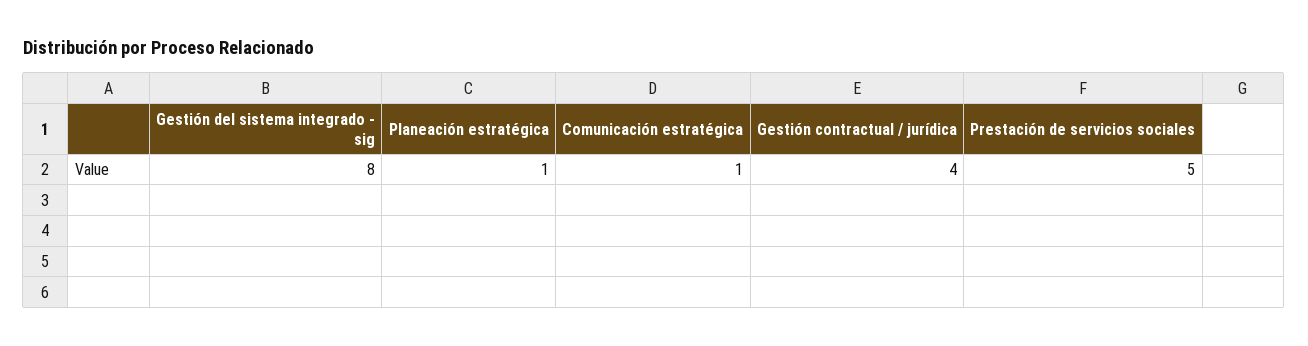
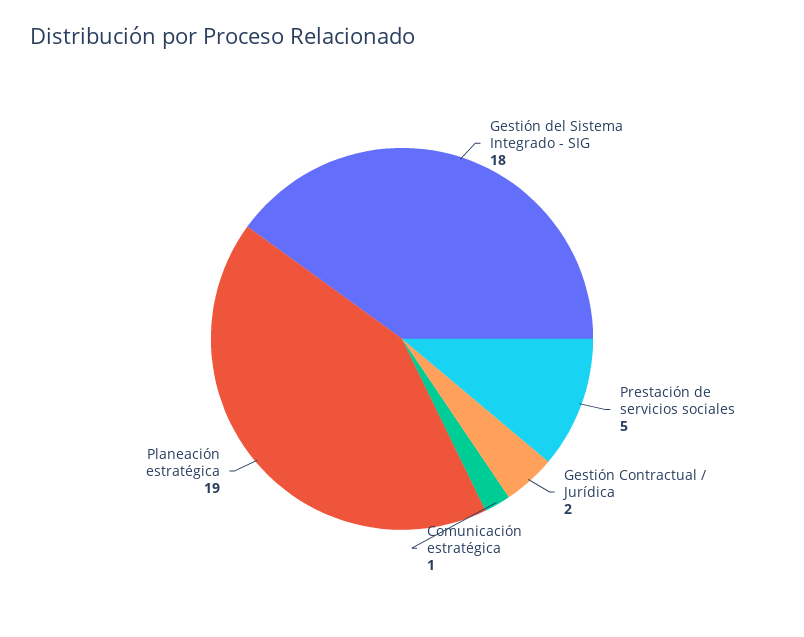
  {
-   "Gestión del sistema integrado - sig": 8,
+   "Gestión del sistema integrado - sig": 18,
-   "Planeación estratégica": 1,
+   "Planeación estratégica": 19,
    "Comunicación estratégica": 1,
-   "Gestión contractual / jurídica": 4,
+   "Gestión contractual / jurídica": 2,
    "Prestación de servicios sociales": 5
  }

